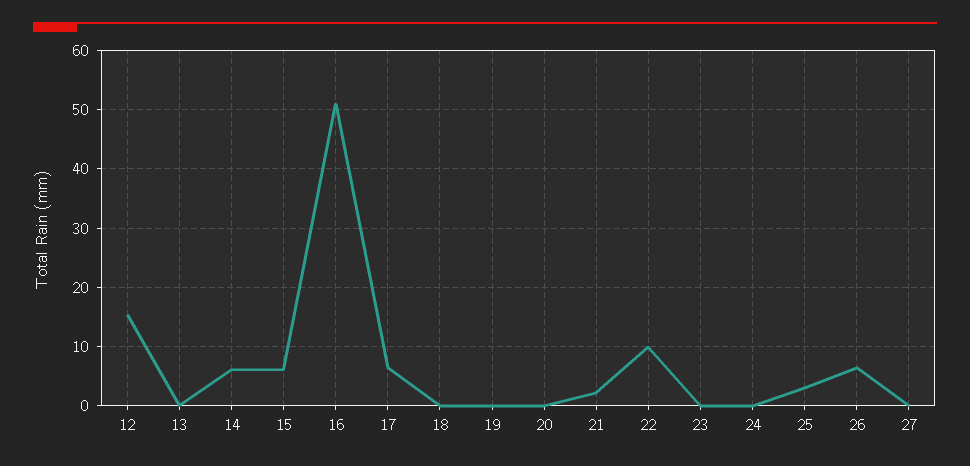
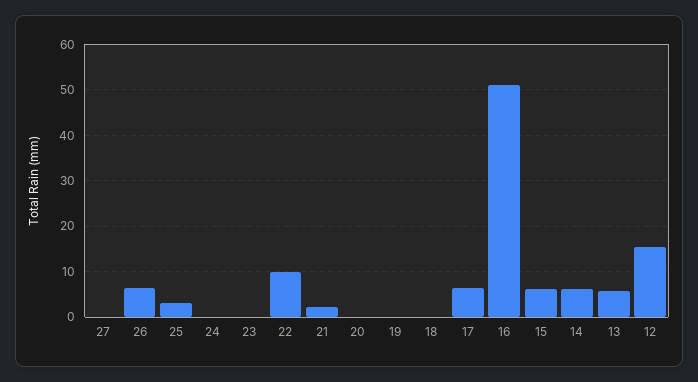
  {
    "12": 16,
-   "13": 0,
+   "13": 6,
    "14": 6,
    "15": 6,
    "16": 52,
    "17": 6,
    "18": 0,
    "19": 0,
    "20": 0,
    "21": 2,
    "22": 10,
    "23": 0,
    "24": 0,
    "25": 4,
    "26": 6,
    "27": 0
  }

